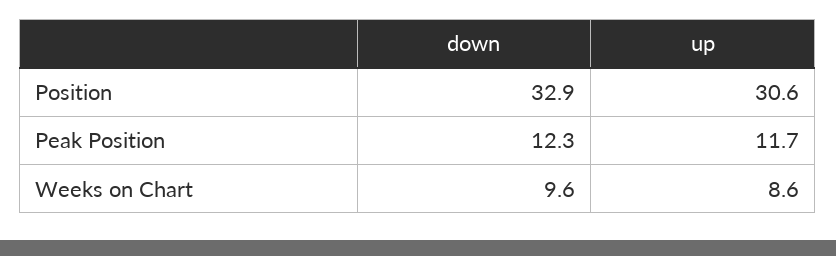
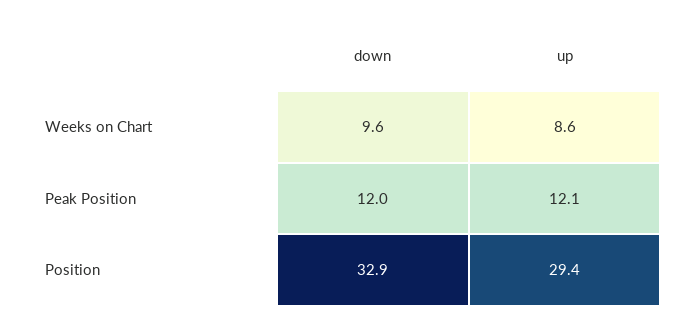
  {
    "down": {
      "Position": 32.9,
-     "Peak Position": 12.3,
+     "Peak Position": 12,
      "Weeks on Chart": 9.6
    },
    "up": {
-     "Position": 30.6,
+     "Position": 29.4,
-     "Peak Position": 11.7,
+     "Peak Position": 12.1,
      "Weeks on Chart": 8.6
    }
  }

